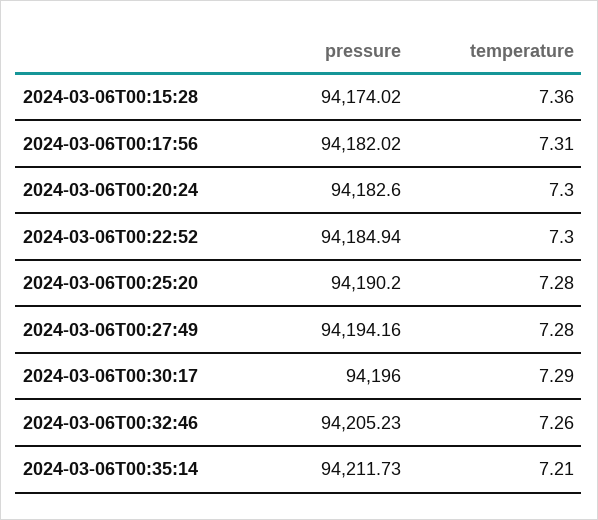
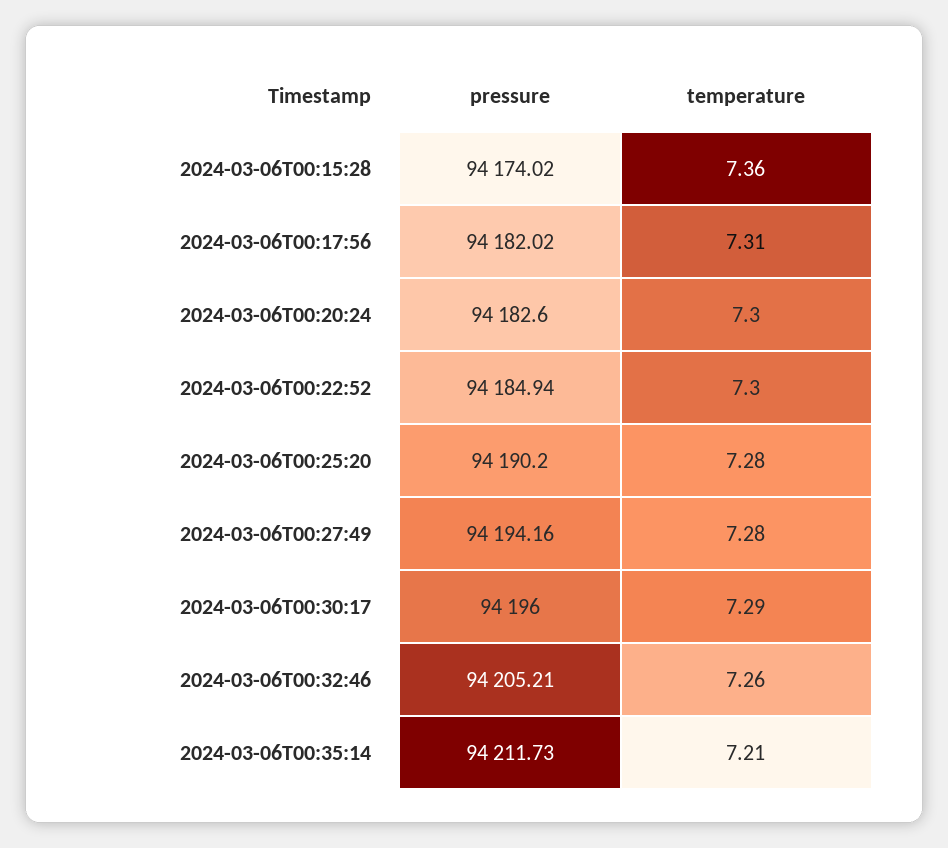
  {
    "pressure": {
      "2024-03-06T00:15:28": 94174.02,
      "2024-03-06T00:17:56": 94182.02,
      "2024-03-06T00:20:24": 94182.6,
      "2024-03-06T00:22:52": 94184.94,
      "2024-03-06T00:25:20": 94190.2,
      "2024-03-06T00:27:49": 94194.16,
      "2024-03-06T00:30:17": 94196,
-     "2024-03-06T00:32:46": 94205.23,
+     "2024-03-06T00:32:46": 94205.21,
      "2024-03-06T00:35:14": 94211.73
    },
    "temperature": {
      "2024-03-06T00:15:28": 7.36,
      "2024-03-06T00:17:56": 7.31,
      "2024-03-06T00:20:24": 7.3,
      "2024-03-06T00:22:52": 7.3,
      "2024-03-06T00:25:20": 7.28,
      "2024-03-06T00:27:49": 7.28,
      "2024-03-06T00:30:17": 7.29,
      "2024-03-06T00:32:46": 7.26,
      "2024-03-06T00:35:14": 7.21
    }
  }

